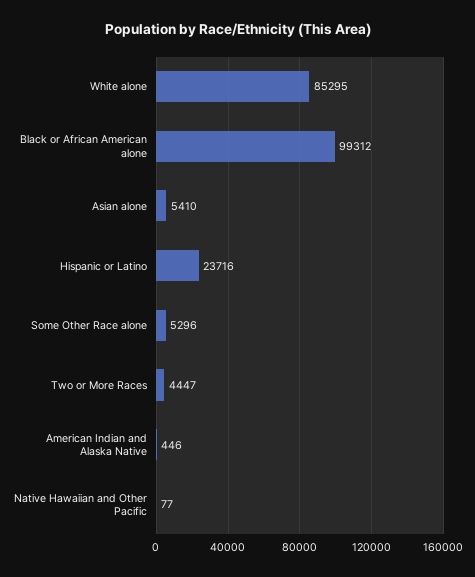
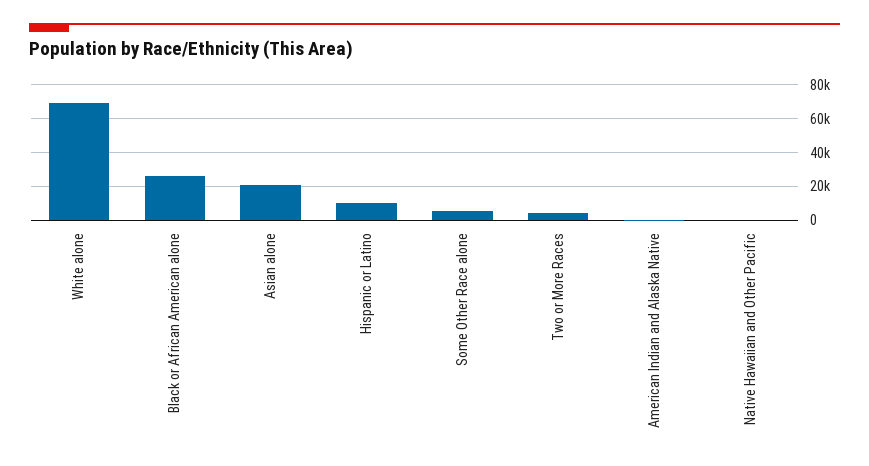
  {
-   "White alone": 85295,
+   "White alone": 70000,
-   "Black or African American alone": 99312,
+   "Black or African American alone": 25000,
-   "Asian alone": 5410,
+   "Asian alone": 20000,
-   "Hispanic or Latino": 23716,
+   "Hispanic or Latino": 10000,
    "Some Other Race alone": 5296,
    "Two or More Races": 4447,
    "American Indian and Alaska Native": 446,
    "Native Hawaiian and Other Pacific": 77
  }

